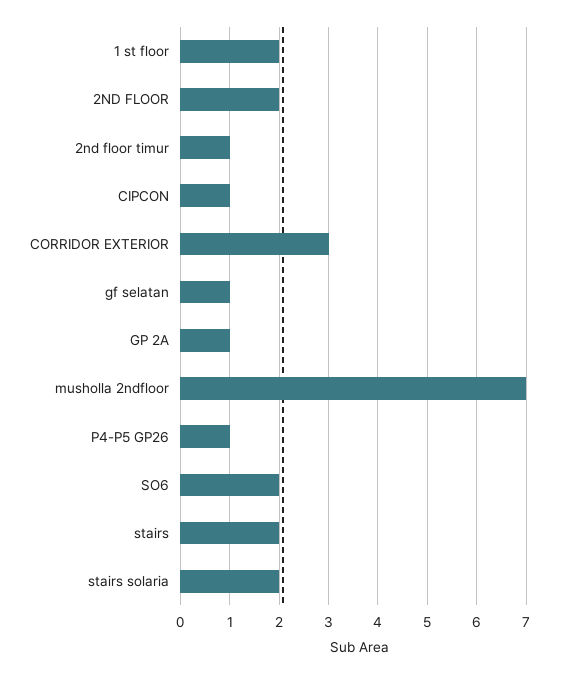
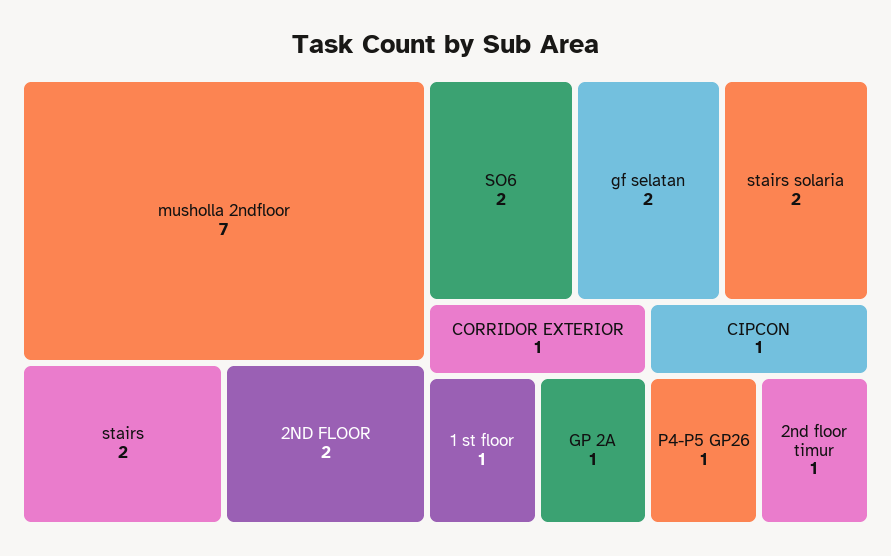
  {
-   "1 st floor": 2,
+   "1 st floor": 1,
    "2ND FLOOR": 2,
    "2nd floor timur": 1,
    "CIPCON": 1,
-   "CORRIDOR EXTERIOR": 3,
+   "CORRIDOR EXTERIOR": 1,
-   "gf selatan": 1,
+   "gf selatan": 2,
    "GP 2A": 1,
    "musholla 2ndfloor": 7,
    "P4-P5 GP26": 1,
    "SO6": 2,
    "stairs": 2,
    "stairs solaria": 2
  }

